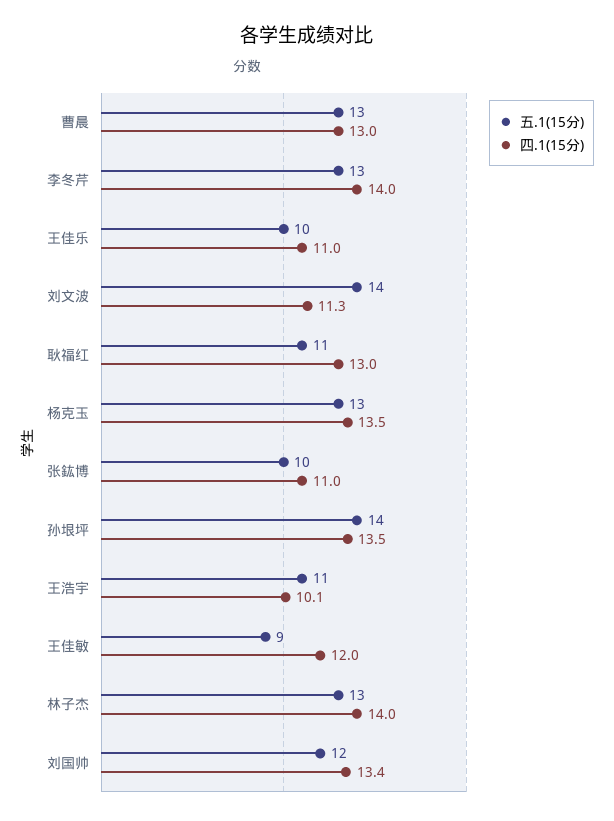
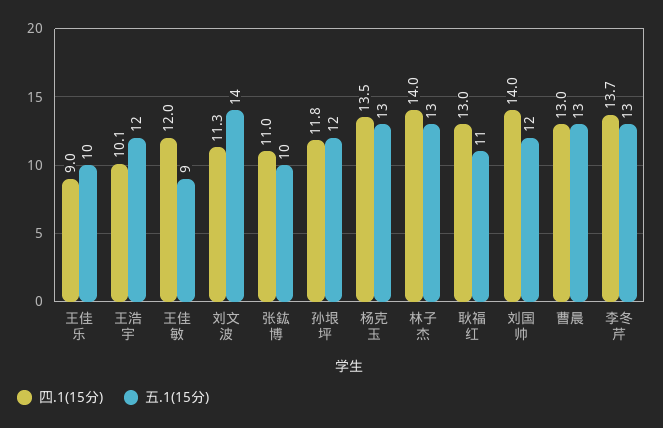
  {
    "五.1(15分)": {
      "曹晨": 13,
      "李冬芹": 13,
      "王佳乐": 10,
      "刘文波": 14,
      "耿福红": 11,
      "杨克玉": 13,
      "张鈜博": 10,
-     "孙垠坪": 14,
+     "孙垠坪": 12,
-     "王浩宇": 11,
+     "王浩宇": 12,
      "王佳敏": 9,
      "林子杰": 13,
      "刘国帅": 12
    },
    "四.1(15分)": {
      "曹晨": 13,
-     "李冬芹": 14,
+     "李冬芹": 13.7,
-     "王佳乐": 11,
+     "王佳乐": 9,
      "刘文波": 11.3,
      "耿福红": 13,
      "杨克玉": 13.5,
      "张鈜博": 11,
-     "孙垠坪": 13.5,
+     "孙垠坪": 11.8,
      "王浩宇": 10.1,
      "王佳敏": 12,
      "林子杰": 14,
-     "刘国帅": 13.4
+     "刘国帅": 14
    }
  }

